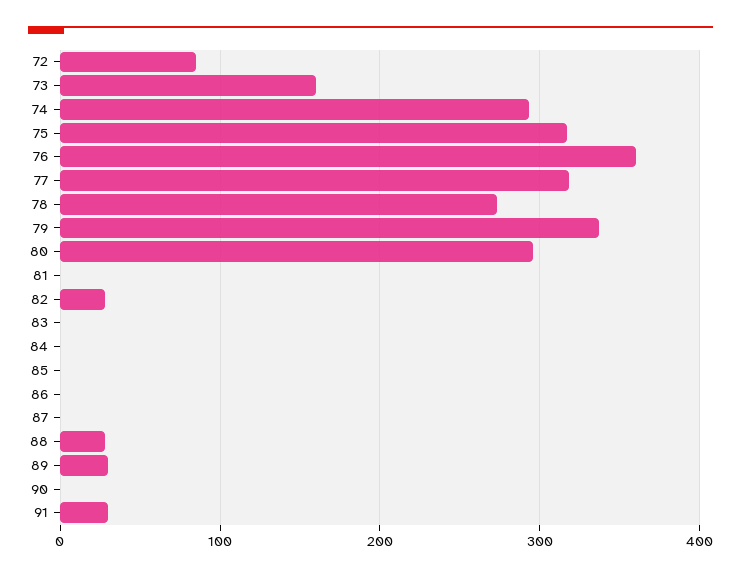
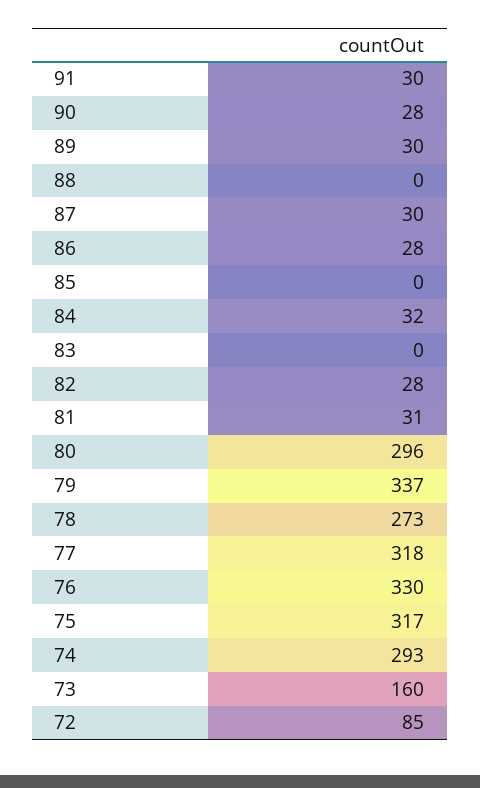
  {
    "72": 85,
    "73": 160,
    "74": 293,
    "75": 317,
-   "76": 360,
+   "76": 330,
    "77": 318,
    "78": 273,
    "79": 337,
    "80": 296,
-   "81": 0,
+   "81": 31,
    "82": 28,
    "83": 0,
-   "84": 0,
+   "84": 32,
    "85": 0,
-   "86": 0,
+   "86": 28,
-   "87": 0,
+   "87": 30,
-   "88": 30,
+   "88": 0,
    "89": 30,
-   "90": 0,
+   "90": 28,
    "91": 30
  }

